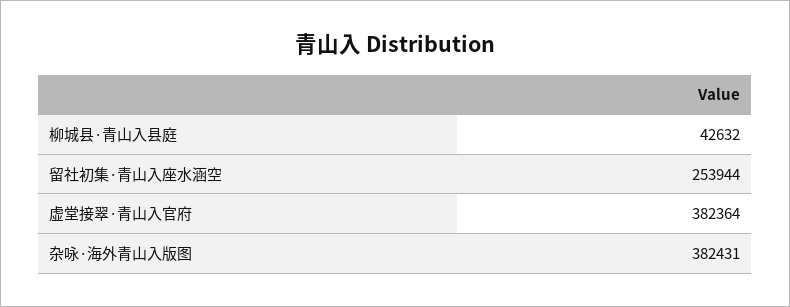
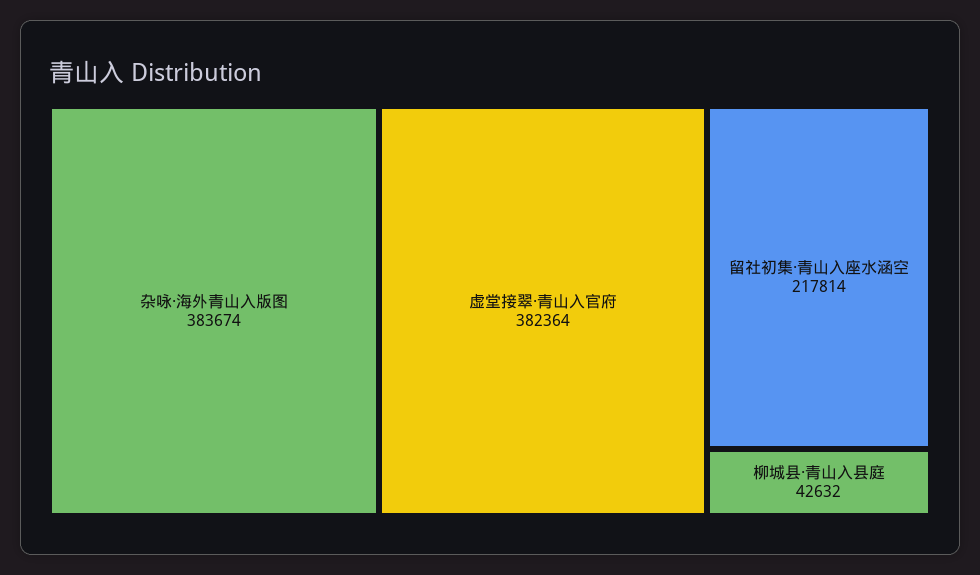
  {
    "柳城县·青山入县庭": 42632,
-   "留社初集·青山入座水涵空": 253944,
+   "留社初集·青山入座水涵空": 217814,
    "虚堂接翠·青山入官府": 382364,
-   "杂咏·海外青山入版图": 382431
+   "杂咏·海外青山入版图": 383674
  }

